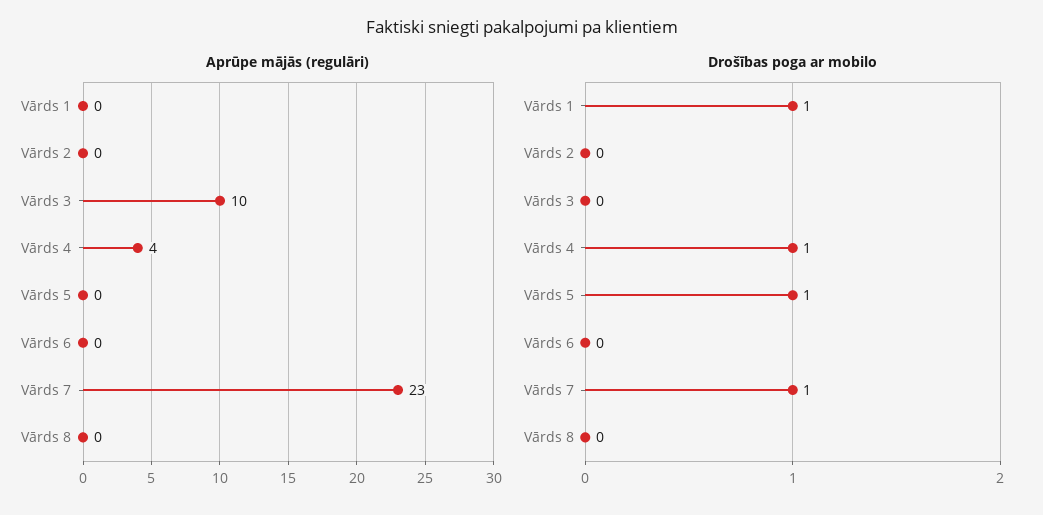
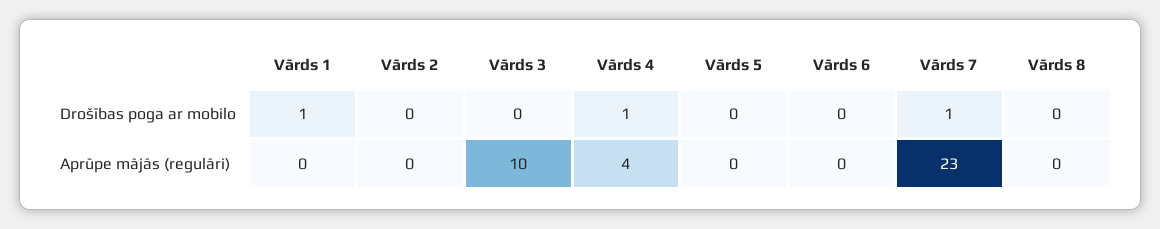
  {
    "Aprūpe mājās (regulāri)": {
      "Vārds 1": 0,
      "Vārds 2": 0,
      "Vārds 3": 10,
      "Vārds 4": 4,
      "Vārds 5": 0,
      "Vārds 6": 0,
      "Vārds 7": 23,
      "Vārds 8": 0
    },
    "Drošības poga ar mobilo": {
      "Vārds 1": 1,
      "Vārds 2": 0,
      "Vārds 3": 0,
      "Vārds 4": 1,
-     "Vārds 5": 1,
+     "Vārds 5": 0,
      "Vārds 6": 0,
      "Vārds 7": 1,
      "Vārds 8": 0
    }
  }

